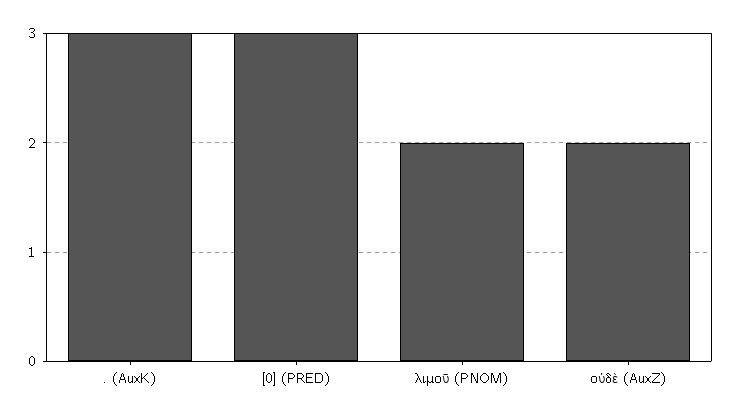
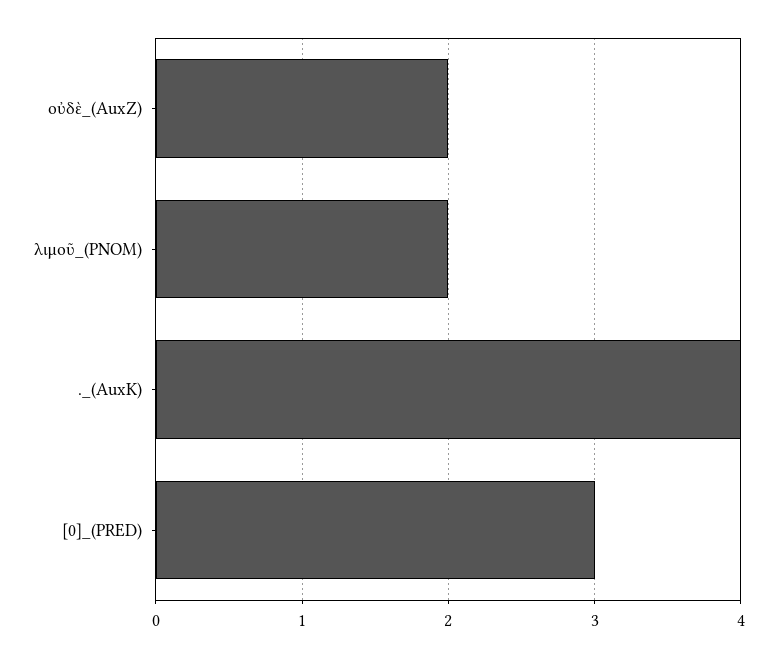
  {
-   ". (AuxK)": 3,
+   ". (AuxK)": 4,
    "[0] (PRED)": 3,
    "λιμοῦ (PNOM)": 2,
    "οὐδὲ (AuxZ)": 2
  }

